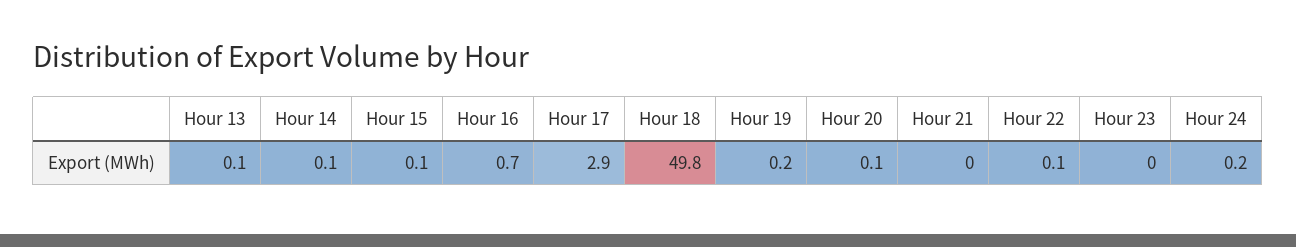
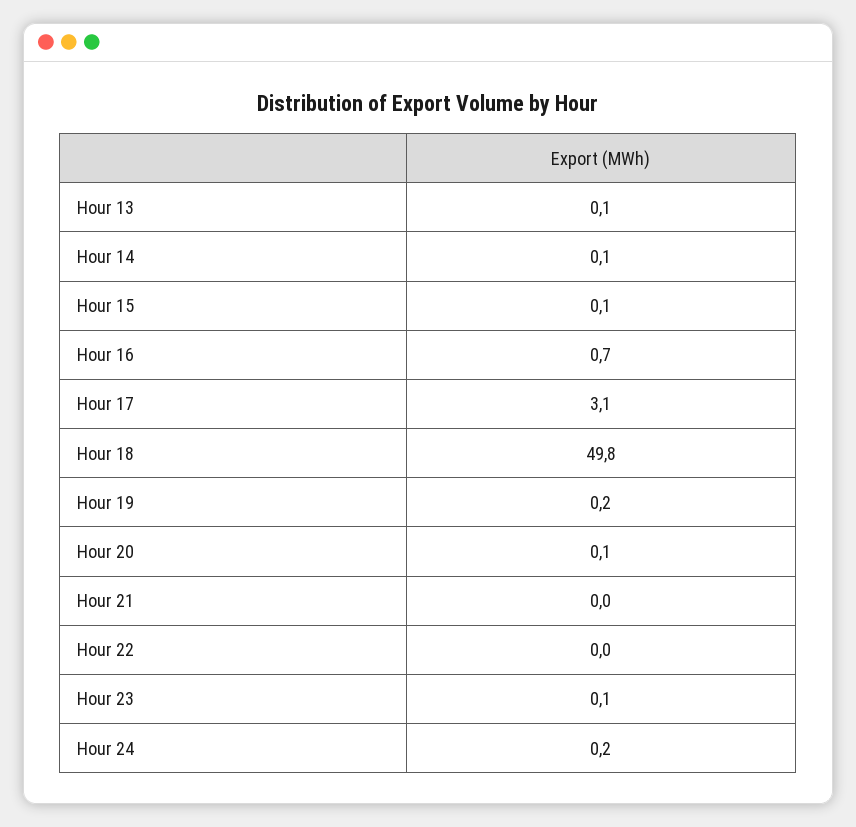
  {
    "Hour 13": 0.1,
    "Hour 14": 0.1,
    "Hour 15": 0.1,
    "Hour 16": 0.7,
-   "Hour 17": 2.9,
+   "Hour 17": 3.1,
    "Hour 18": 49.8,
    "Hour 19": 0.2,
    "Hour 20": 0.1,
    "Hour 21": 0,
-   "Hour 22": 0.1,
+   "Hour 22": 0,
-   "Hour 23": 0,
+   "Hour 23": 0.1,
    "Hour 24": 0.2
  }

